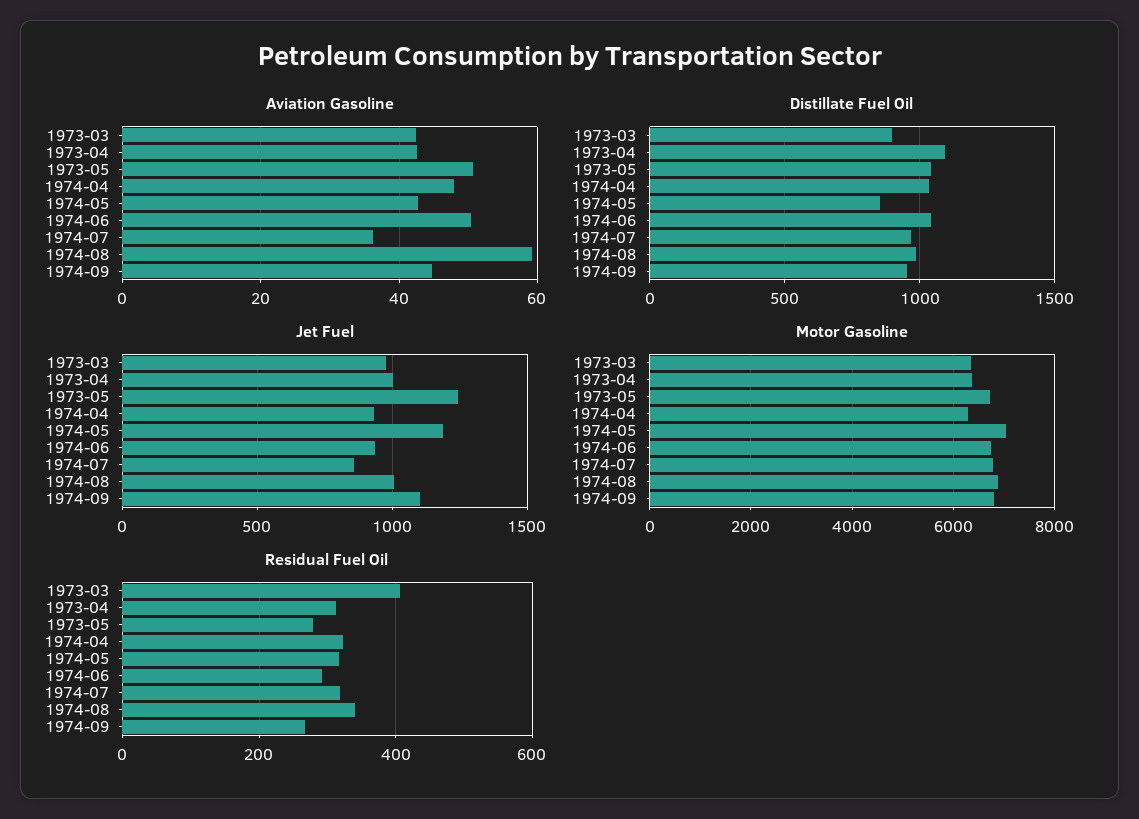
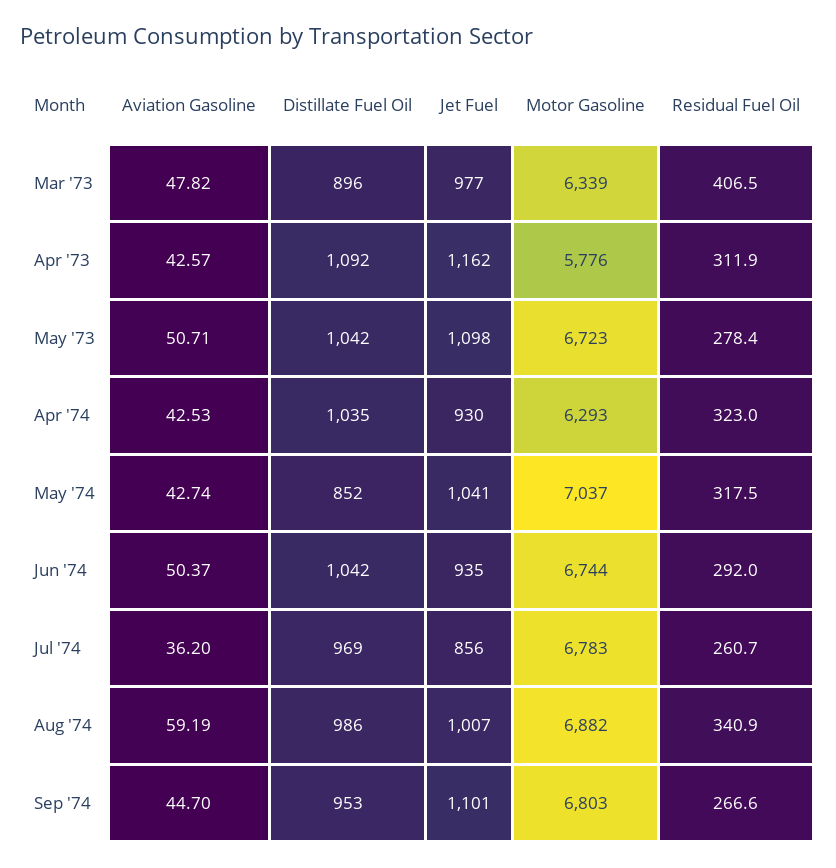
  {
    "Aviation Gasoline": {
-     "1973-03": 42,
+     "1973-03": 47.82,
      "1973-04": 42.57,
      "1973-05": 50.71,
-     "1974-04": 48,
+     "1974-04": 42.53,
      "1974-05": 42.74,
      "1974-06": 50.37,
      "1974-07": 36.2,
      "1974-08": 59.19,
      "1974-09": 44.7
    },
    "Distillate Fuel Oil": {
      "1973-03": 896,
      "1973-04": 1092,
      "1973-05": 1042,
      "1974-04": 1035,
      "1974-05": 852,
      "1974-06": 1042,
      "1974-07": 969,
      "1974-08": 986,
      "1974-09": 953
    },
    "Jet Fuel": {
      "1973-03": 977,
-     "1973-04": 1000,
+     "1973-04": 1162,
-     "1973-05": 1250,
+     "1973-05": 1098,
      "1974-04": 930,
-     "1974-05": 1200,
+     "1974-05": 1041,
      "1974-06": 935,
      "1974-07": 856,
      "1974-08": 1007,
      "1974-09": 1101
    },
    "Motor Gasoline": {
      "1973-03": 6339,
-     "1973-04": 6400,
+     "1973-04": 5776,
      "1973-05": 6723,
      "1974-04": 6293,
      "1974-05": 7037,
      "1974-06": 6744,
      "1974-07": 6783,
      "1974-08": 6882,
      "1974-09": 6803
    },
    "Residual Fuel Oil": {
      "1973-03": 406.5,
      "1973-04": 311.9,
      "1973-05": 278.4,
      "1974-04": 323,
      "1974-05": 317.5,
      "1974-06": 292,
-     "1974-07": 320,
+     "1974-07": 260.7,
      "1974-08": 340.9,
      "1974-09": 266.6
    }
  }

